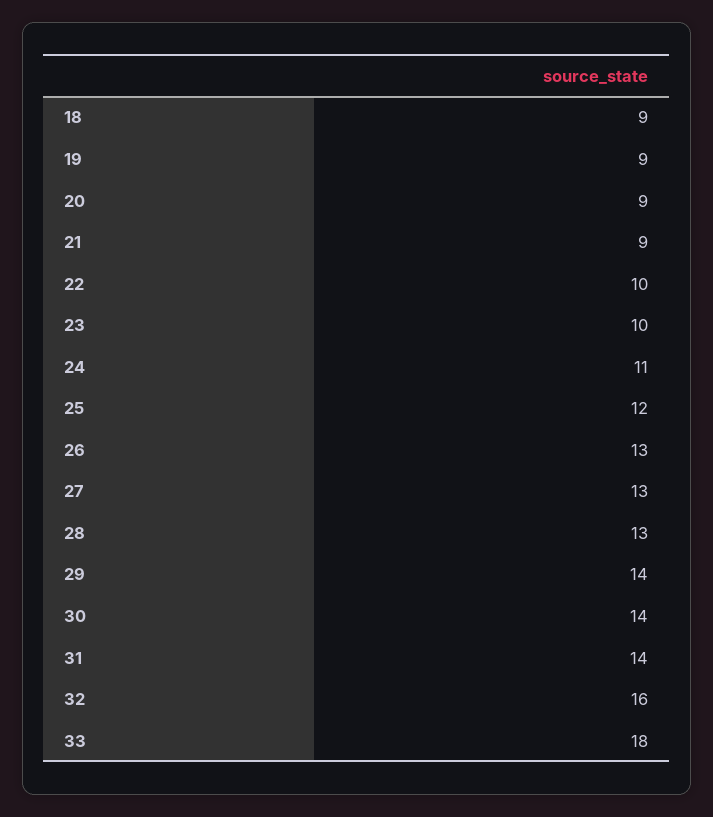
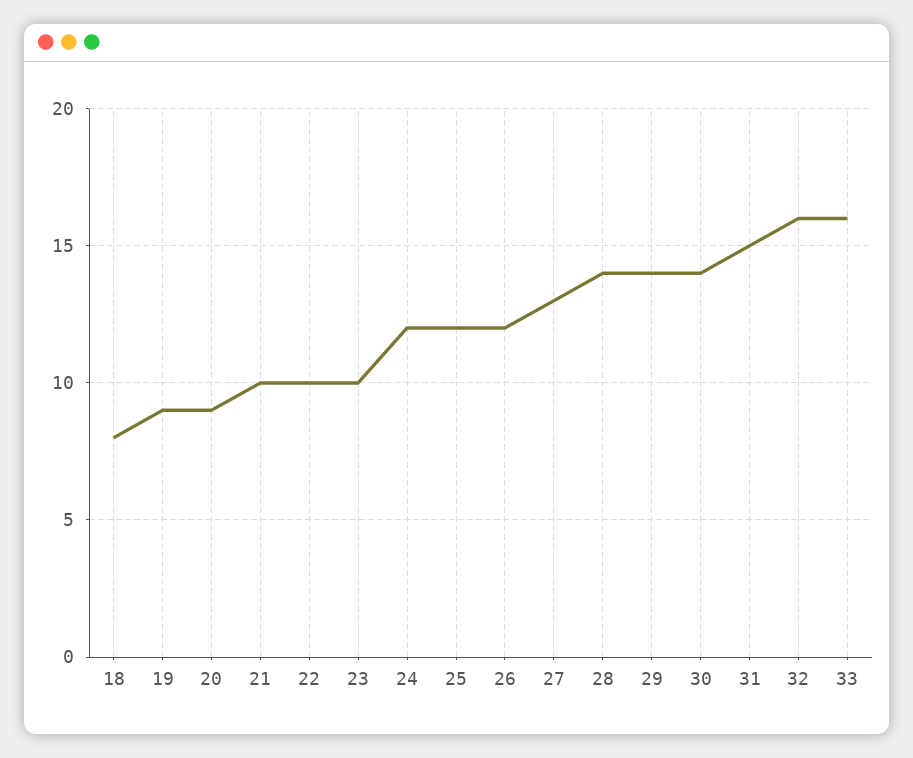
  {
-   "18": 9,
+   "18": 8,
    "19": 9,
    "20": 9,
-   "21": 9,
+   "21": 10,
    "22": 10,
    "23": 10,
-   "24": 11,
+   "24": 12,
    "25": 12,
-   "26": 13,
+   "26": 12,
    "27": 13,
-   "28": 13,
+   "28": 14,
    "29": 14,
    "30": 14,
-   "31": 14,
+   "31": 15,
    "32": 16,
-   "33": 18
+   "33": 16
  }

